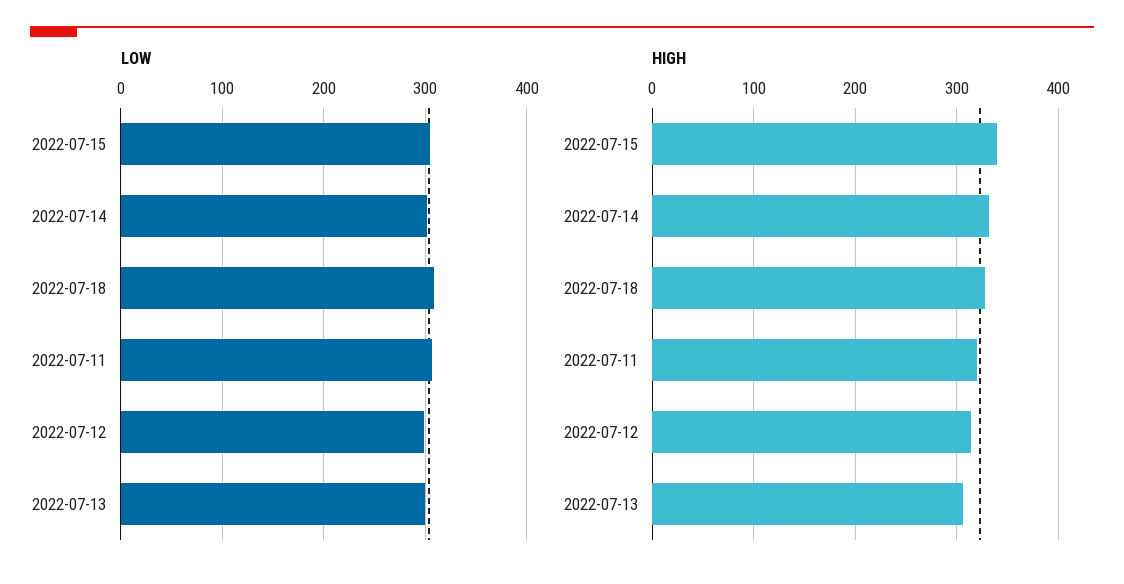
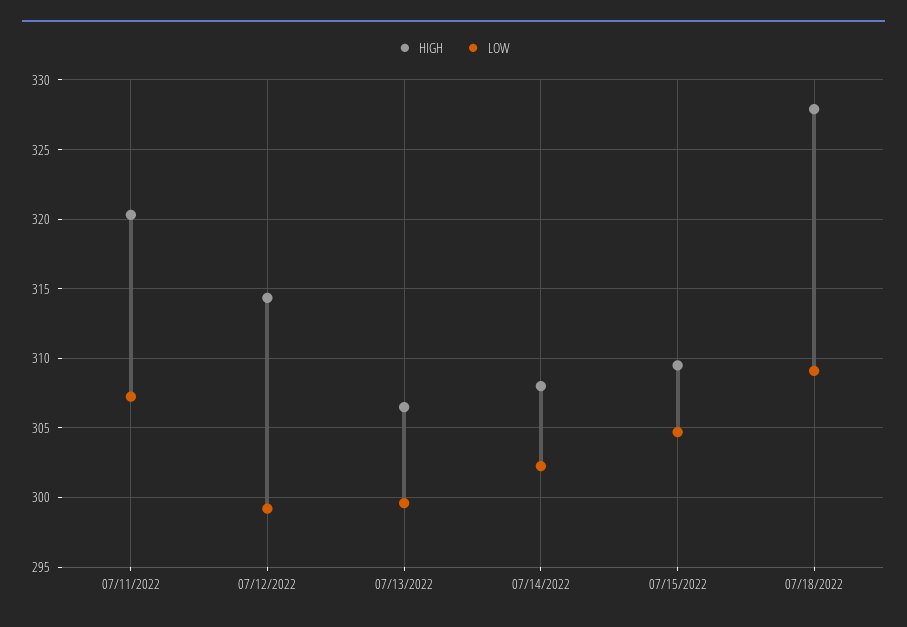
  {
    "LOW": {
      "2022-07-15": 304.5,
      "2022-07-14": 302.5,
      "2022-07-18": 309,
      "2022-07-11": 307.5,
      "2022-07-12": 299,
      "2022-07-13": 299.5
    },
    "HIGH": {
-     "2022-07-15": 340,
+     "2022-07-15": 309.5,
-     "2022-07-14": 330,
+     "2022-07-14": 308,
      "2022-07-18": 328,
      "2022-07-11": 320.5,
      "2022-07-12": 314.5,
      "2022-07-13": 306.5
    }
  }

